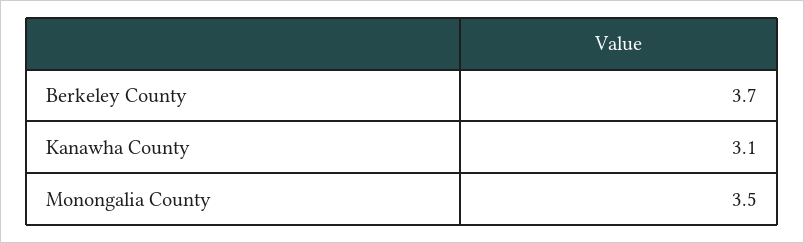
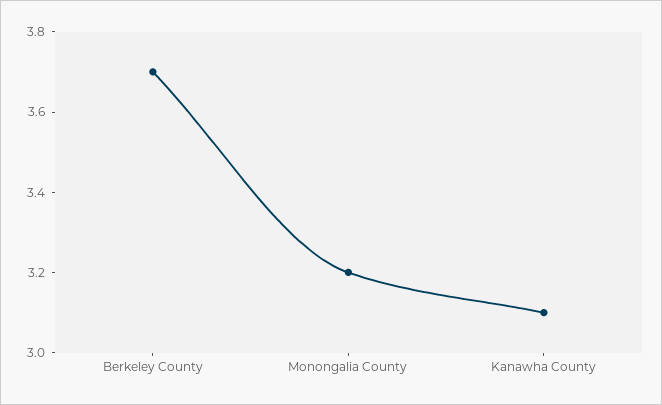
  {
    "Berkeley County": 3.7,
    "Kanawha County": 3.1,
-   "Monongalia County": 3.5
+   "Monongalia County": 3.2
  }

